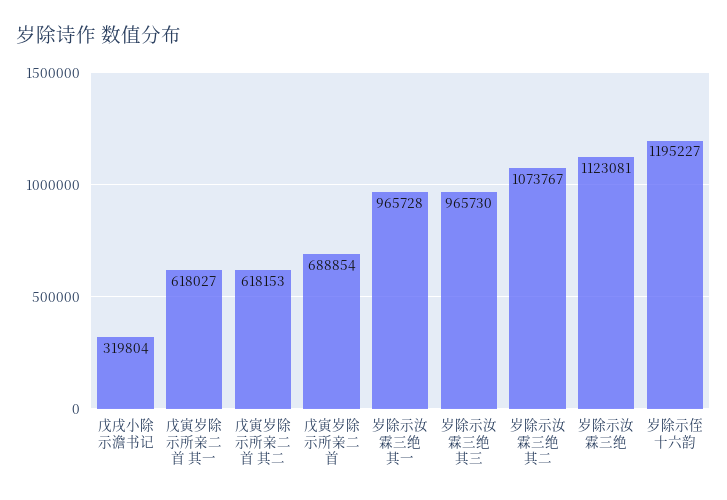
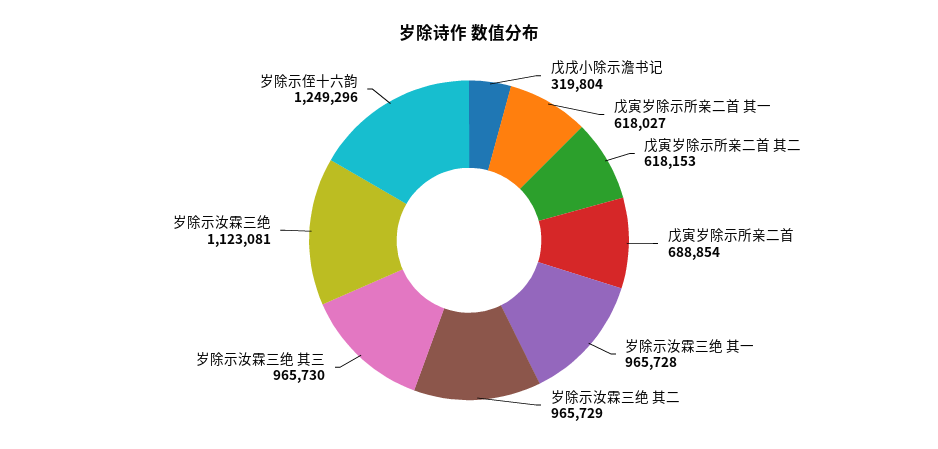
  {
    "戊戌小除示澹书记": 319804,
    "戊寅岁除示所亲二首 其一": 618027,
    "戊寅岁除示所亲二首 其二": 618153,
    "戊寅岁除示所亲二首": 688854,
    "岁除示汝霖三绝 其一": 965728,
    "岁除示汝霖三绝 其三": 965730,
-   "岁除示汝霖三绝 其二": 1073767,
+   "岁除示汝霖三绝 其二": 965729,
    "岁除示汝霖三绝": 1123081,
-   "岁除示侄十六韵": 1195227
+   "岁除示侄十六韵": 1249296
  }

